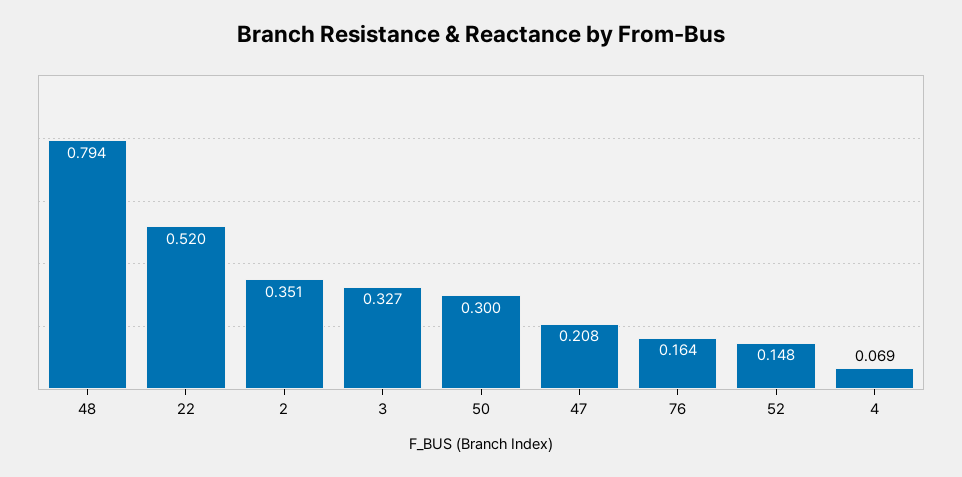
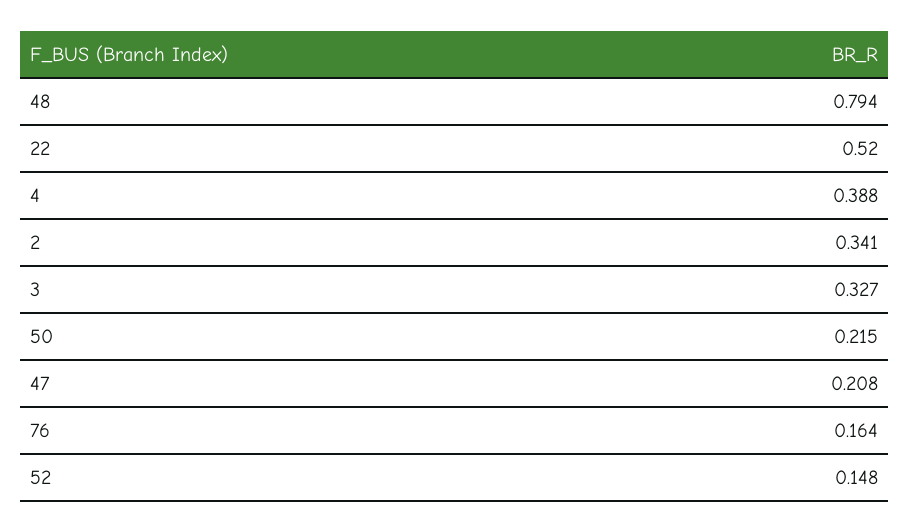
  {
    "48": 0.794,
    "22": 0.52,
-   "2": 0.351,
+   "2": 0.341,
    "3": 0.327,
-   "50": 0.3,
+   "50": 0.215,
    "47": 0.208,
    "76": 0.164,
    "52": 0.148,
-   "4": 0.069
+   "4": 0.388
  }

